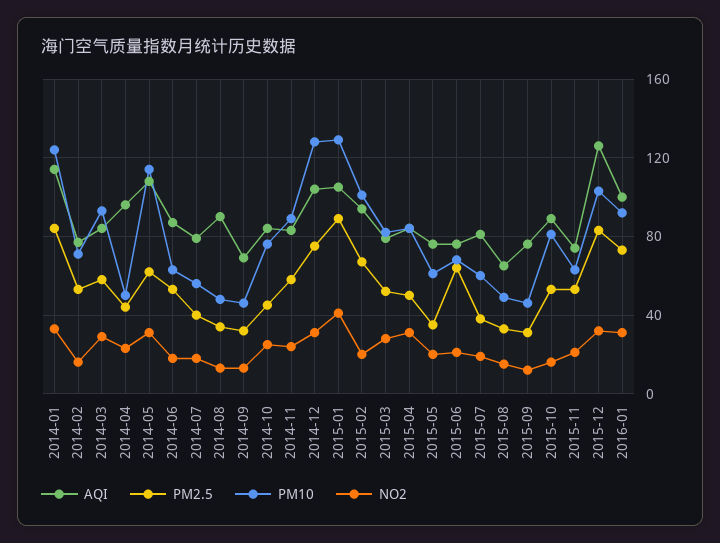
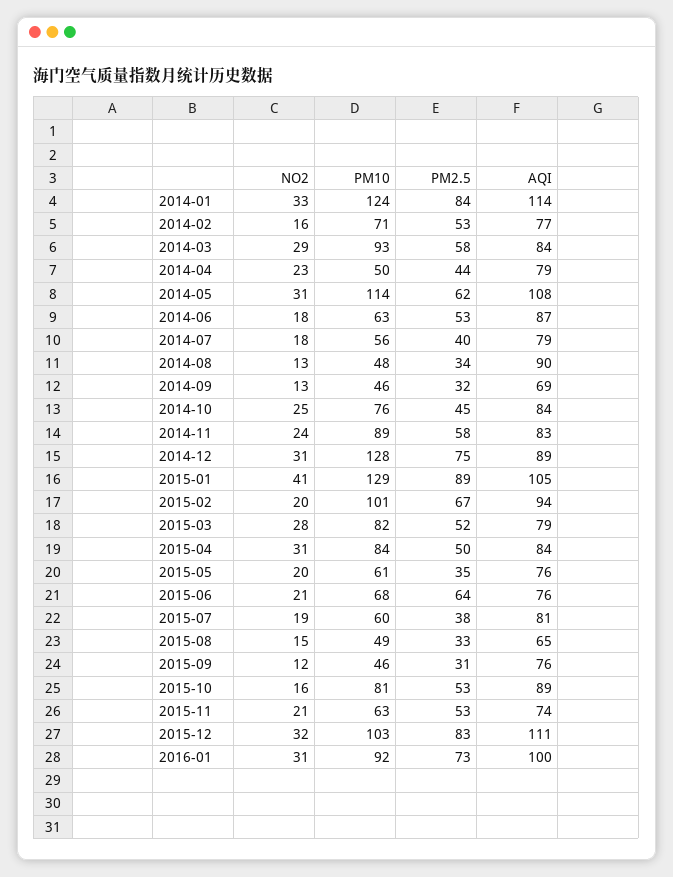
  {
    "AQI": {
      "2014-01": 114,
      "2014-02": 77,
      "2014-03": 84,
-     "2014-04": 95,
+     "2014-04": 79,
      "2014-05": 108,
      "2014-06": 87,
      "2014-07": 79,
      "2014-08": 90,
      "2014-09": 69,
      "2014-10": 84,
      "2014-11": 83,
-     "2014-12": 105,
+     "2014-12": 89,
      "2015-01": 105,
      "2015-02": 94,
      "2015-03": 79,
      "2015-04": 84,
      "2015-05": 76,
      "2015-06": 76,
      "2015-07": 81,
      "2015-08": 65,
      "2015-09": 76,
      "2015-10": 89,
      "2015-11": 74,
-     "2015-12": 125,
+     "2015-12": 111,
      "2016-01": 100
    },
    "PM2.5": {
      "2014-01": 84,
      "2014-02": 53,
      "2014-03": 58,
      "2014-04": 44,
      "2014-05": 62,
      "2014-06": 53,
      "2014-07": 40,
      "2014-08": 34,
      "2014-09": 32,
      "2014-10": 45,
      "2014-11": 58,
      "2014-12": 75,
      "2015-01": 89,
      "2015-02": 67,
      "2015-03": 52,
      "2015-04": 50,
      "2015-05": 35,
      "2015-06": 64,
      "2015-07": 38,
      "2015-08": 33,
      "2015-09": 31,
      "2015-10": 53,
      "2015-11": 53,
      "2015-12": 83,
      "2016-01": 73
    },
    "PM10": {
      "2014-01": 124,
      "2014-02": 71,
      "2014-03": 93,
      "2014-04": 50,
      "2014-05": 114,
      "2014-06": 63,
      "2014-07": 56,
      "2014-08": 48,
      "2014-09": 46,
      "2014-10": 76,
      "2014-11": 89,
      "2014-12": 128,
      "2015-01": 129,
      "2015-02": 101,
      "2015-03": 82,
      "2015-04": 84,
      "2015-05": 61,
      "2015-06": 68,
      "2015-07": 60,
      "2015-08": 49,
      "2015-09": 46,
      "2015-10": 81,
      "2015-11": 63,
      "2015-12": 103,
      "2016-01": 92
    },
    "NO2": {
      "2014-01": 33,
      "2014-02": 16,
      "2014-03": 29,
      "2014-04": 23,
      "2014-05": 31,
      "2014-06": 18,
      "2014-07": 18,
      "2014-08": 13,
      "2014-09": 13,
      "2014-10": 25,
      "2014-11": 24,
      "2014-12": 31,
      "2015-01": 41,
      "2015-02": 20,
      "2015-03": 28,
      "2015-04": 31,
      "2015-05": 20,
      "2015-06": 21,
      "2015-07": 19,
      "2015-08": 15,
      "2015-09": 12,
      "2015-10": 16,
      "2015-11": 21,
      "2015-12": 32,
      "2016-01": 31
    }
  }

